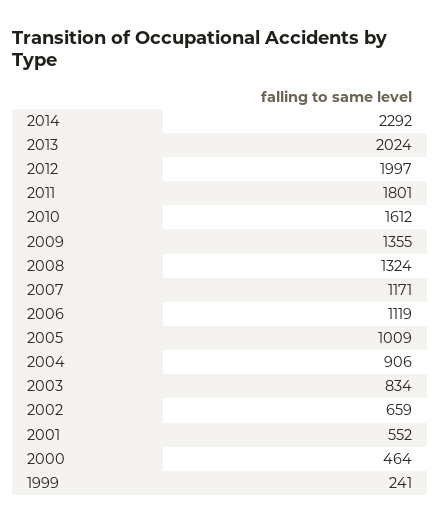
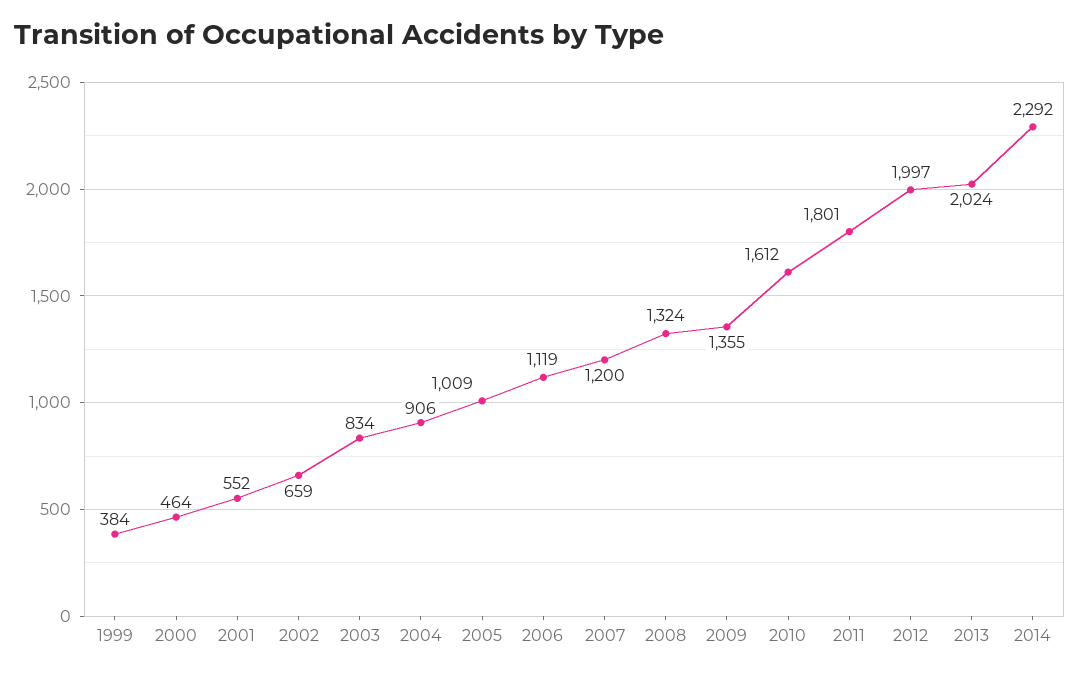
  {
    "2014": 2292,
    "2013": 2024,
    "2012": 1997,
    "2011": 1801,
    "2010": 1612,
    "2009": 1355,
    "2008": 1324,
-   "2007": 1171,
+   "2007": 1200,
    "2006": 1119,
    "2005": 1009,
    "2004": 906,
    "2003": 834,
    "2002": 659,
    "2001": 552,
    "2000": 464,
-   "1999": 241
+   "1999": 384
  }

